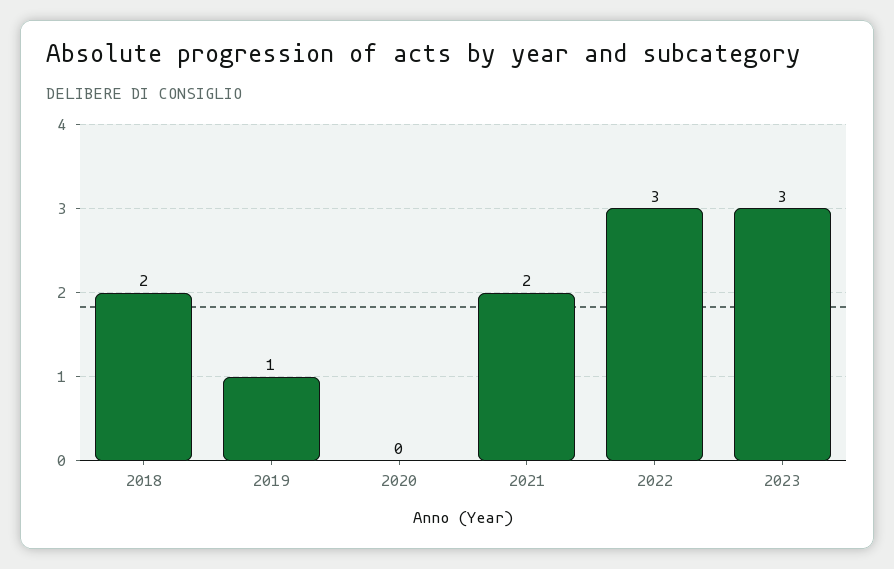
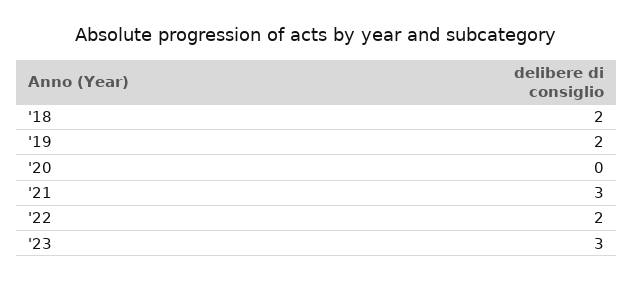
  {
    "2018": 2,
-   "2019": 1,
+   "2019": 2,
    "2020": 0,
-   "2021": 2,
+   "2021": 3,
-   "2022": 3,
+   "2022": 2,
    "2023": 3
  }

